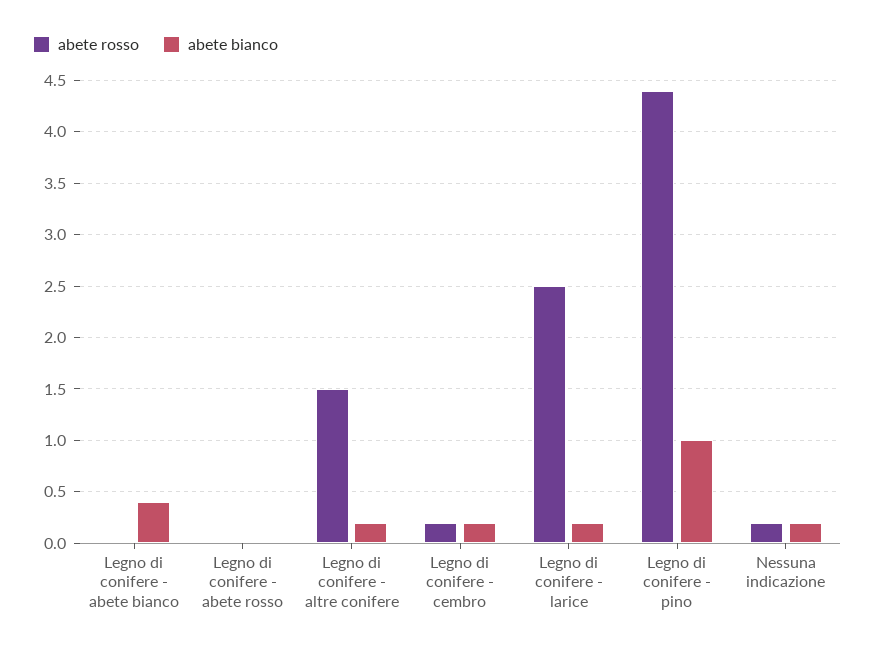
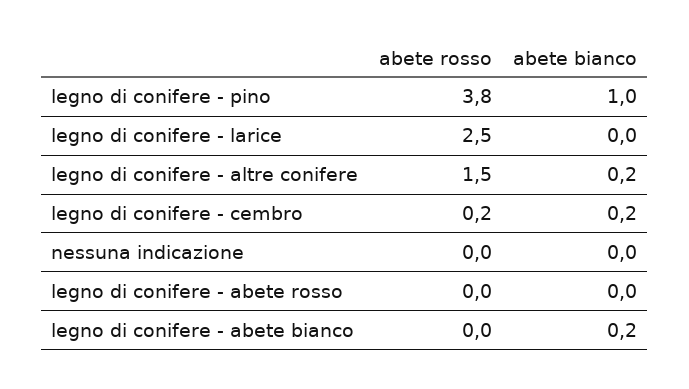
  {
    "abete rosso": {
      "Legno di conifere - abete bianco": 0,
      "Legno di conifere - abete rosso": 0,
      "Legno di conifere - altre conifere": 1.5,
      "Legno di conifere - cembro": 0.2,
      "Legno di conifere - larice": 2.5,
-     "Legno di conifere - pino": 4.4,
+     "Legno di conifere - pino": 3.8,
-     "Nessuna indicazione": 0.2
+     "Nessuna indicazione": 0
    },
    "abete bianco": {
-     "Legno di conifere - abete bianco": 0.4,
+     "Legno di conifere - abete bianco": 0.2,
      "Legno di conifere - abete rosso": 0,
      "Legno di conifere - altre conifere": 0.2,
      "Legno di conifere - cembro": 0.2,
-     "Legno di conifere - larice": 0.2,
+     "Legno di conifere - larice": 0,
      "Legno di conifere - pino": 1,
-     "Nessuna indicazione": 0.2
+     "Nessuna indicazione": 0
    }
  }

